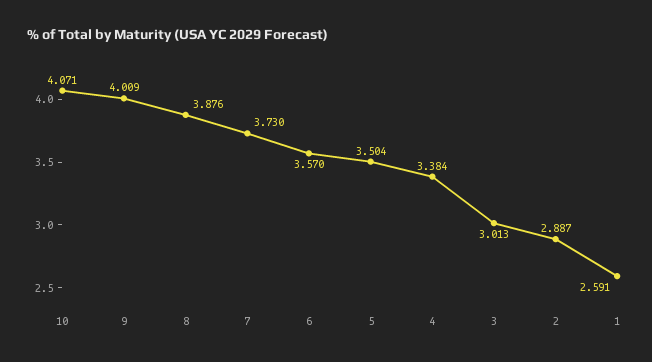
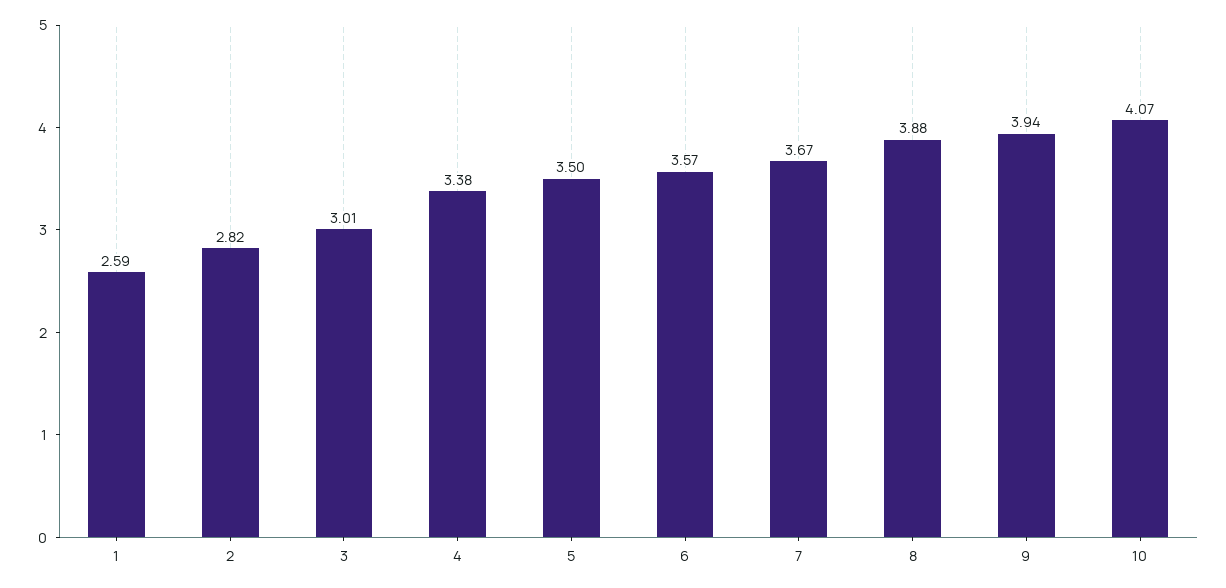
  {
    "10": 4.071,
-   "9": 4.009,
+   "9": 3.94,
    "8": 3.876,
-   "7": 3.73,
+   "7": 3.67,
    "6": 3.57,
    "5": 3.504,
    "4": 3.384,
    "3": 3.013,
-   "2": 2.887,
+   "2": 2.82,
    "1": 2.591
  }

